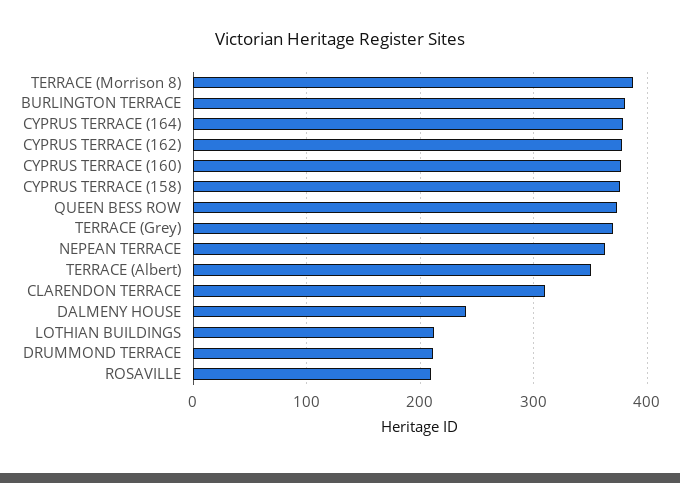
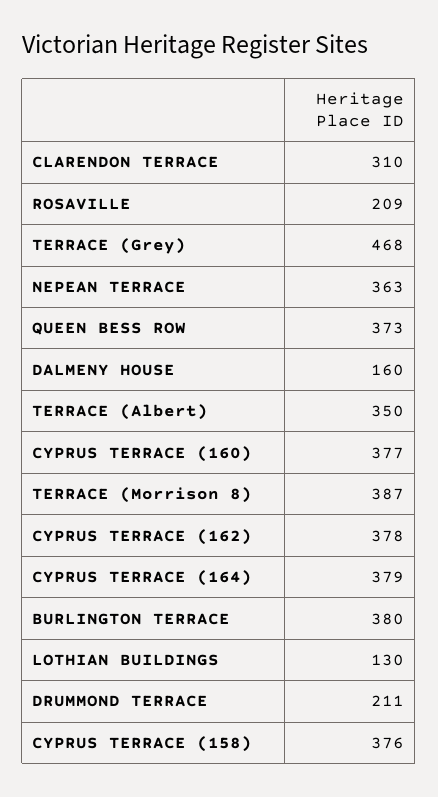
  {
    "TERRACE (Morrison 8)": 387,
    "BURLINGTON TERRACE": 380,
    "CYPRUS TERRACE (164)": 379,
    "CYPRUS TERRACE (162)": 378,
    "CYPRUS TERRACE (160)": 377,
    "CYPRUS TERRACE (158)": 376,
    "QUEEN BESS ROW": 373,
-   "TERRACE (Grey)": 370,
+   "TERRACE (Grey)": 468,
    "NEPEAN TERRACE": 363,
    "TERRACE (Albert)": 350,
    "CLARENDON TERRACE": 310,
-   "DALMENY HOUSE": 240,
+   "DALMENY HOUSE": 160,
-   "LOTHIAN BUILDINGS": 210,
+   "LOTHIAN BUILDINGS": 130,
    "DRUMMOND TERRACE": 211,
    "ROSAVILLE": 209
  }

